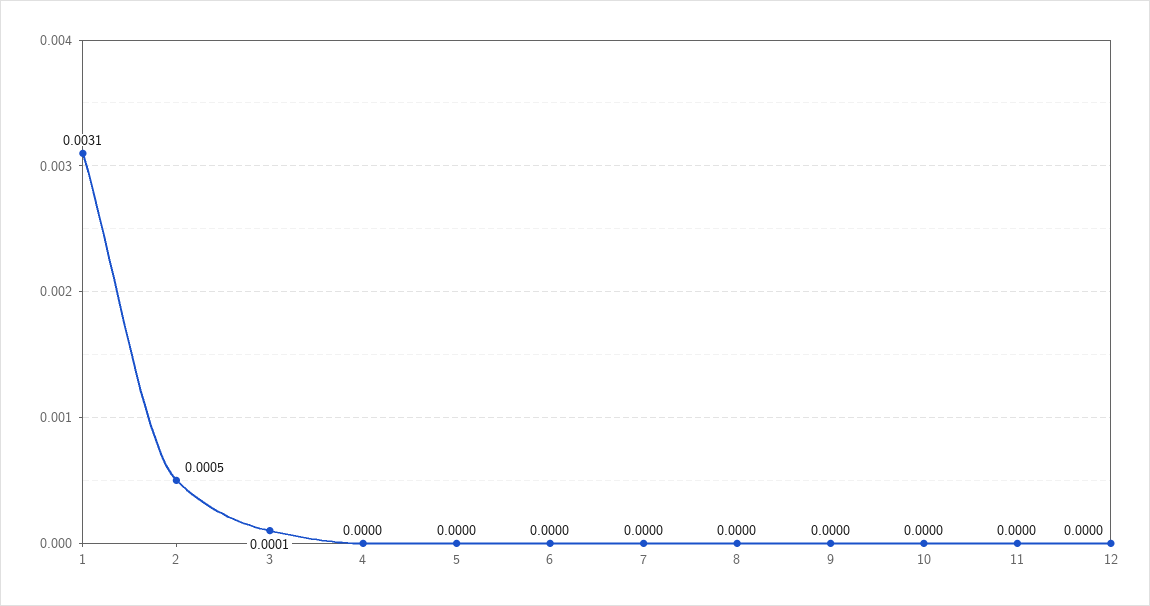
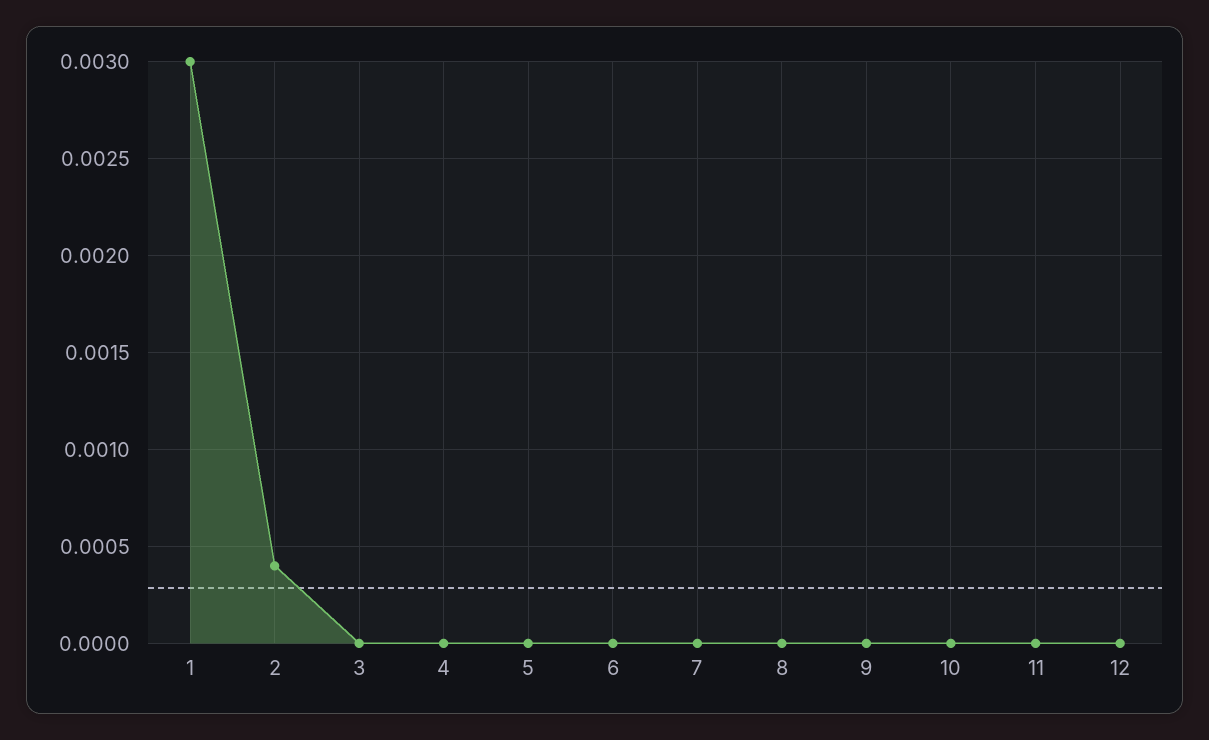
  {
-   "1": 0.0031,
+   "1": 0.003,
-   "2": 0.0005,
+   "2": 0.0004,
-   "3": 0.0001,
+   "3": 0,
    "4": 0,
    "5": 0,
    "6": 0,
    "7": 0,
    "8": 0,
    "9": 0,
    "10": 0,
    "11": 0,
    "12": 0
  }

